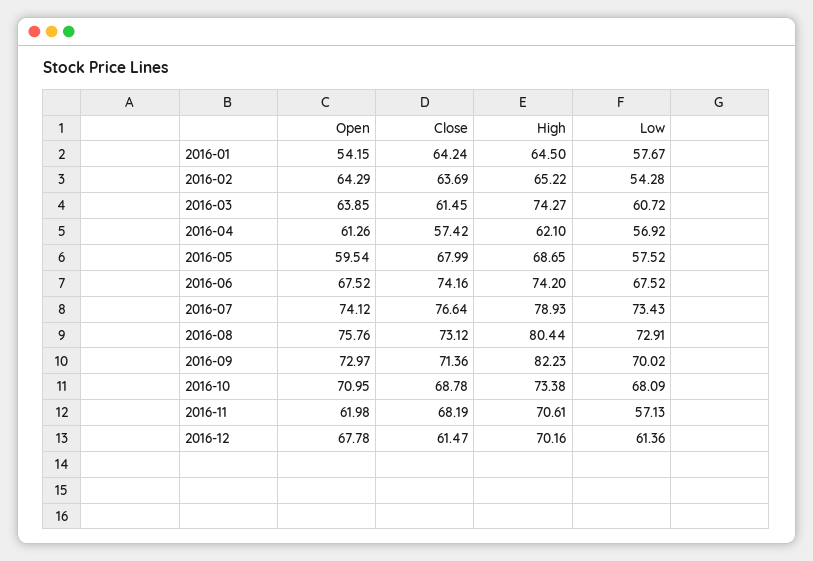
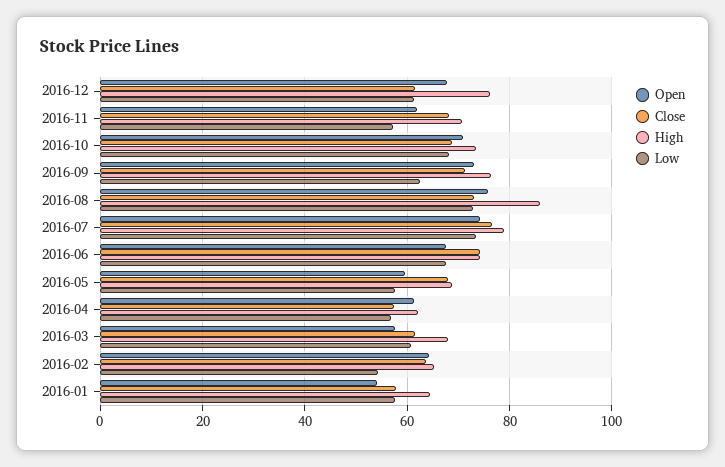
  {
    "Open": {
      "2016-01": 54.15,
      "2016-02": 64.29,
-     "2016-03": 63.85,
+     "2016-03": 58,
      "2016-04": 61.26,
      "2016-05": 59.54,
      "2016-06": 67.52,
      "2016-07": 74.12,
      "2016-08": 75.76,
      "2016-09": 72.97,
      "2016-10": 70.95,
      "2016-11": 61.98,
      "2016-12": 67.78
    },
    "Close": {
-     "2016-01": 64.24,
+     "2016-01": 58,
      "2016-02": 63.69,
      "2016-03": 61.45,
      "2016-04": 57.42,
      "2016-05": 67.99,
      "2016-06": 74.16,
      "2016-07": 76.64,
      "2016-08": 73.12,
      "2016-09": 71.36,
      "2016-10": 68.78,
      "2016-11": 68.19,
      "2016-12": 61.47
    },
    "High": {
      "2016-01": 64.5,
      "2016-02": 65.22,
-     "2016-03": 74.27,
+     "2016-03": 68,
      "2016-04": 62.1,
      "2016-05": 68.65,
      "2016-06": 74.2,
      "2016-07": 78.93,
-     "2016-08": 80.44,
+     "2016-08": 86,
-     "2016-09": 82.23,
+     "2016-09": 76,
      "2016-10": 73.38,
      "2016-11": 70.61,
-     "2016-12": 70.16
+     "2016-12": 76
    },
    "Low": {
      "2016-01": 57.67,
      "2016-02": 54.28,
      "2016-03": 60.72,
      "2016-04": 56.92,
      "2016-05": 57.52,
      "2016-06": 67.52,
      "2016-07": 73.43,
      "2016-08": 72.91,
-     "2016-09": 70.02,
+     "2016-09": 62,
      "2016-10": 68.09,
      "2016-11": 57.13,
      "2016-12": 61.36
    }
  }

